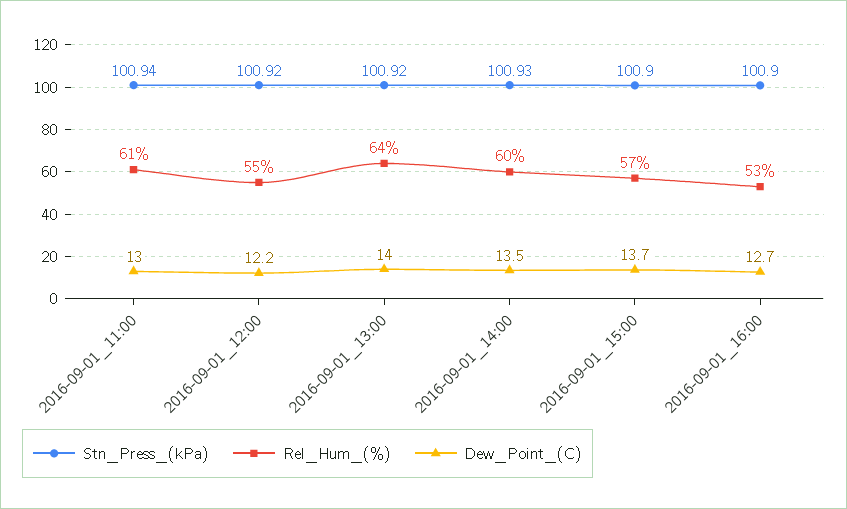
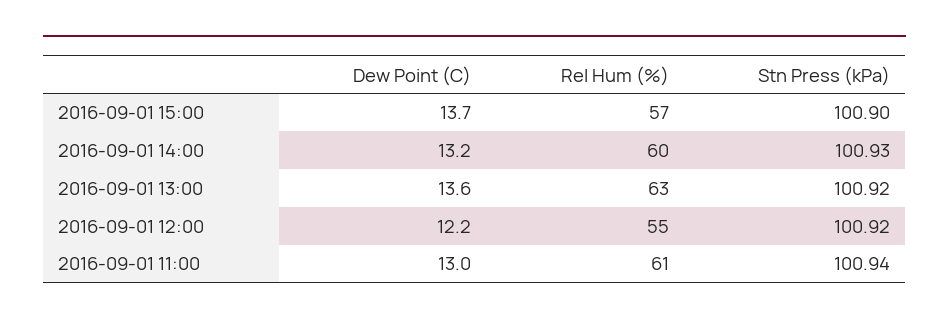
  {
    "Stn_Press_(kPa)": {
      "2016-09-01_11:00": 100.94,
      "2016-09-01_12:00": 100.92,
      "2016-09-01_13:00": 100.92,
      "2016-09-01_14:00": 100.93,
-     "2016-09-01_15:00": 100.9,
+     "2016-09-01_15:00": 100.9
-     "2016-09-01_16:00": 100.9
    },
    "Rel_Hum_(%)": {
      "2016-09-01_11:00": 61,
      "2016-09-01_12:00": 55,
-     "2016-09-01_13:00": 64,
+     "2016-09-01_13:00": 63,
      "2016-09-01_14:00": 60,
-     "2016-09-01_15:00": 57,
+     "2016-09-01_15:00": 57
-     "2016-09-01_16:00": 53
    },
    "Dew_Point_(C)": {
      "2016-09-01_11:00": 13,
      "2016-09-01_12:00": 12.2,
-     "2016-09-01_13:00": 14,
+     "2016-09-01_13:00": 13.6,
-     "2016-09-01_14:00": 13.5,
+     "2016-09-01_14:00": 13.2,
-     "2016-09-01_15:00": 13.7,
+     "2016-09-01_15:00": 13.7
-     "2016-09-01_16:00": 12.7
    }
  }

